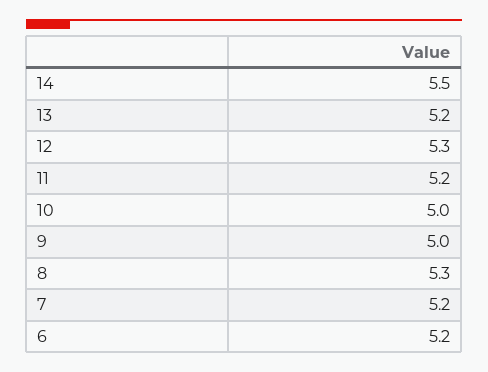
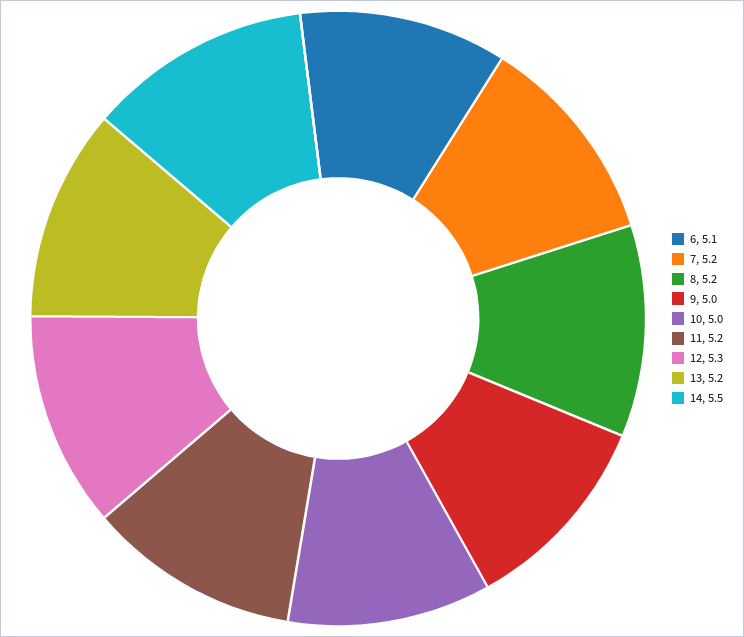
  {
    "14": 5.5,
    "13": 5.2,
    "12": 5.3,
    "11": 5.2,
    "10": 5,
    "9": 5,
-   "8": 5.3,
+   "8": 5.2,
    "7": 5.2,
-   "6": 5.2
+   "6": 5.1
  }

